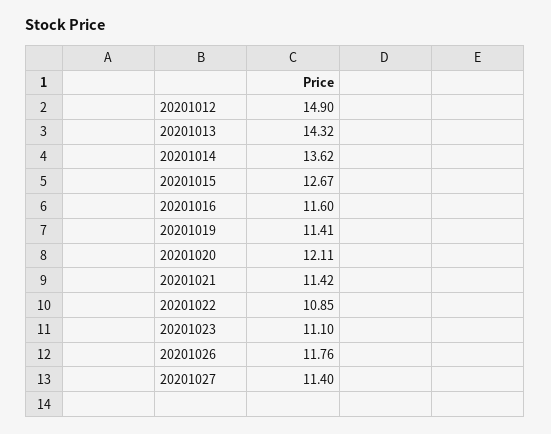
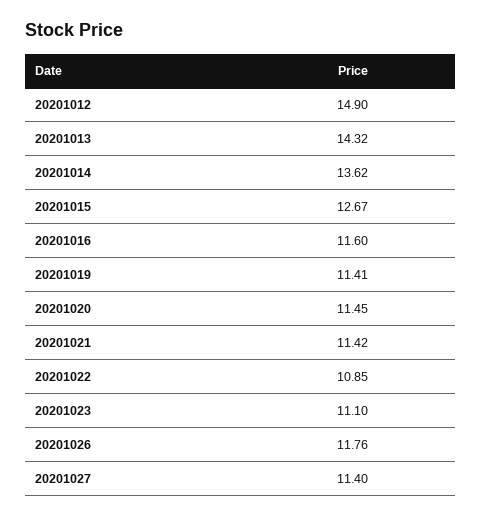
  {
    "20201012": 14.9,
    "20201013": 14.32,
    "20201014": 13.62,
    "20201015": 12.67,
    "20201016": 11.6,
    "20201019": 11.41,
-   "20201020": 12.11,
+   "20201020": 11.45,
    "20201021": 11.42,
    "20201022": 10.85,
    "20201023": 11.1,
    "20201026": 11.76,
    "20201027": 11.4
  }

